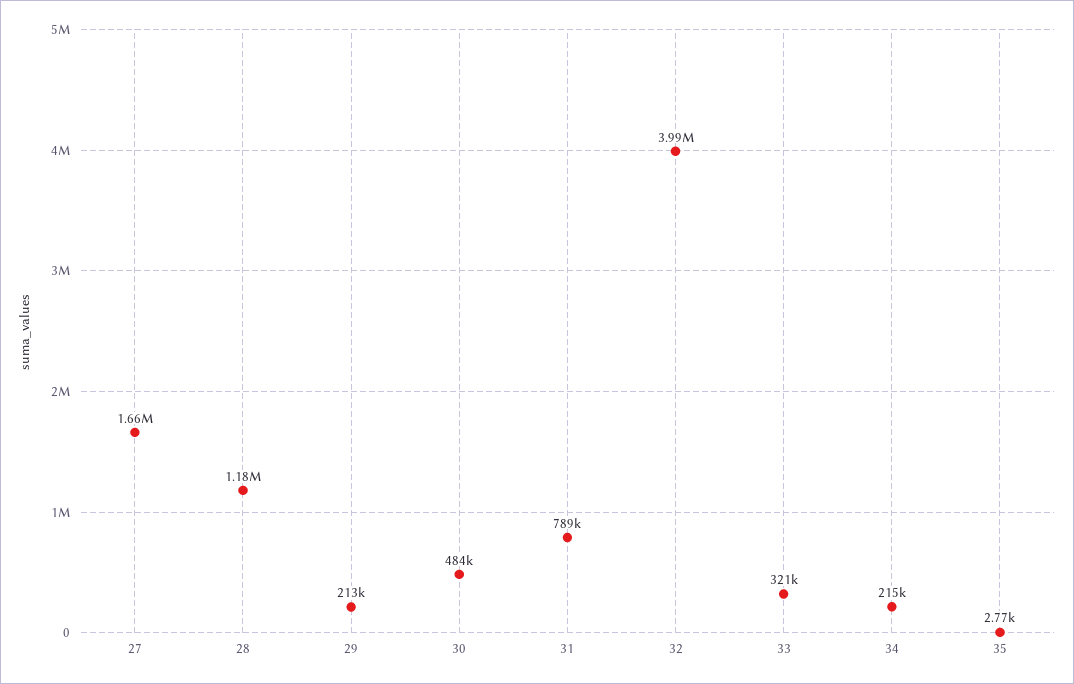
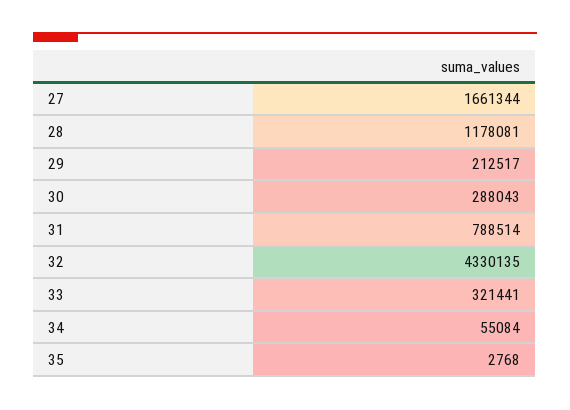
  {
    "27": 1661344,
    "28": 1178081,
    "29": 212517,
-   "30": 484000,
+   "30": 288043,
    "31": 788514,
-   "32": 3990000,
+   "32": 4330135,
    "33": 321441,
-   "34": 215000,
+   "34": 55084,
    "35": 2768
  }

